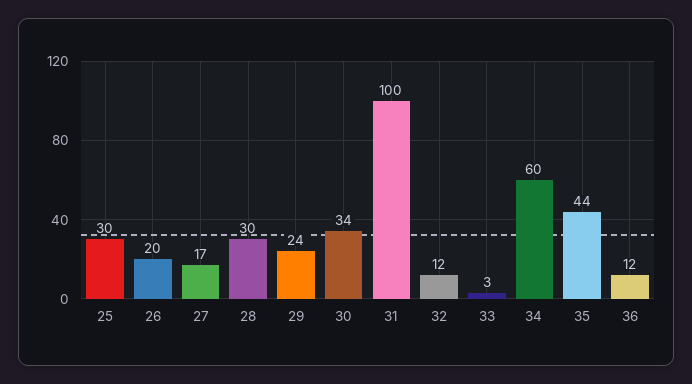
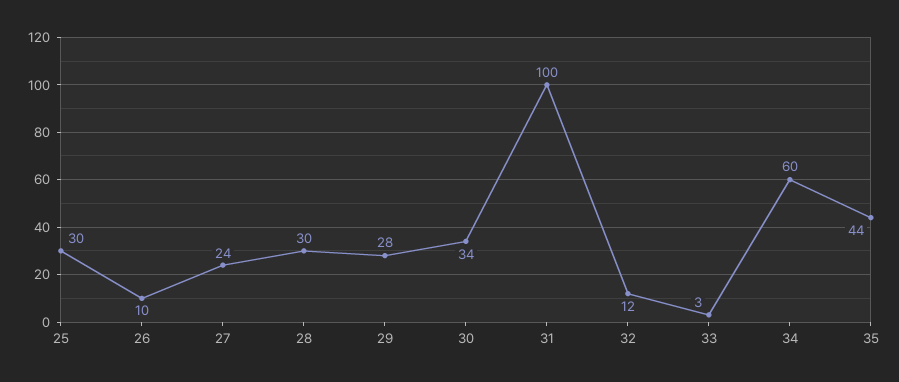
  {
    "25": 30,
-   "26": 20,
+   "26": 10,
-   "27": 17,
+   "27": 24,
    "28": 30,
-   "29": 24,
+   "29": 28,
    "30": 34,
    "31": 100,
    "32": 12,
    "33": 3,
    "34": 60,
-   "35": 44,
+   "35": 44
-   "36": 12
  }

